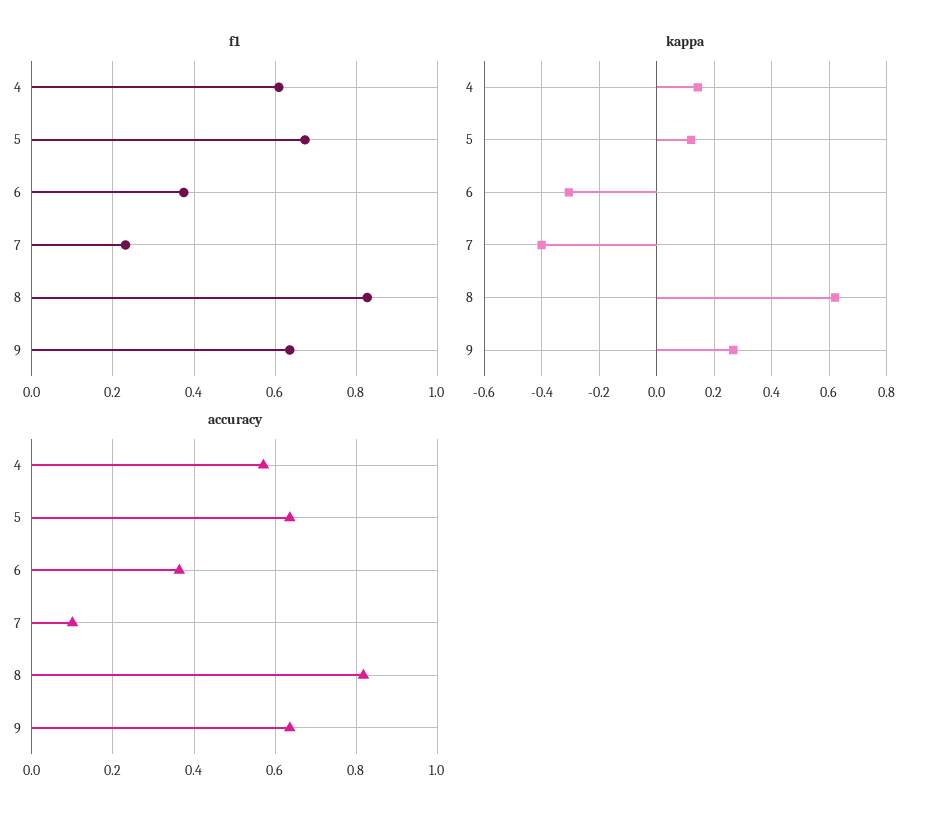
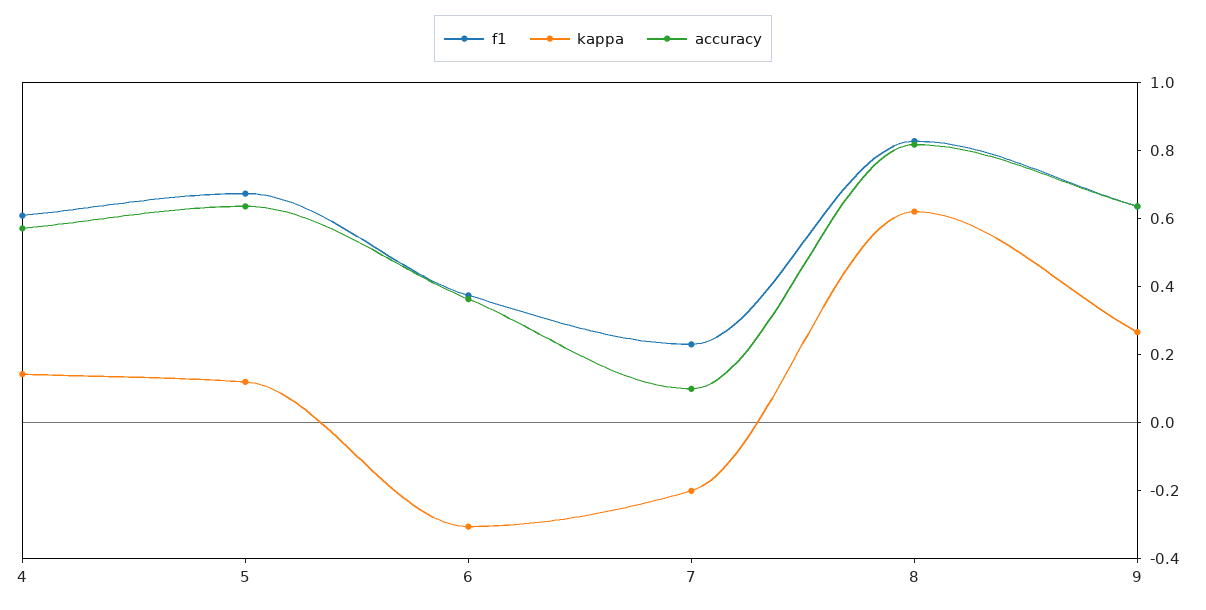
  {
    "f1": {
      "4": 0.6,
      "5": 0.68,
      "6": 0.38,
      "7": 0.24,
      "8": 0.82,
      "9": 0.64
    },
    "kappa": {
      "4": 0.15,
      "5": 0.125,
      "6": -0.3,
-     "7": -0.4,
+     "7": -0.2,
      "8": 0.625,
      "9": 0.275
    },
    "accuracy": {
      "4": 0.58,
      "5": 0.64,
      "6": 0.36,
      "7": 0.1,
      "8": 0.82,
      "9": 0.64
    }
  }

